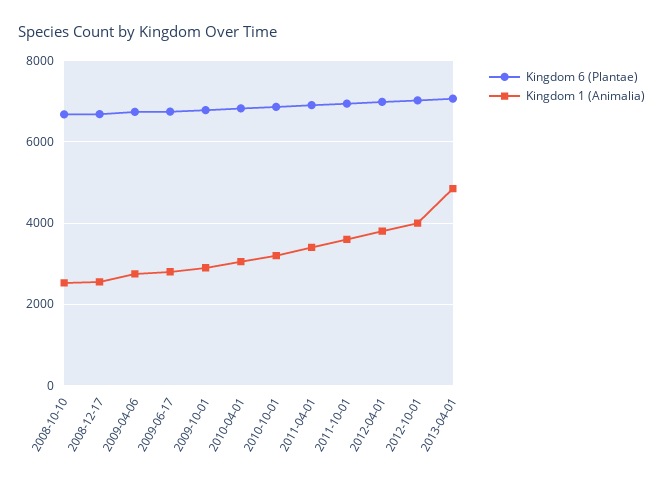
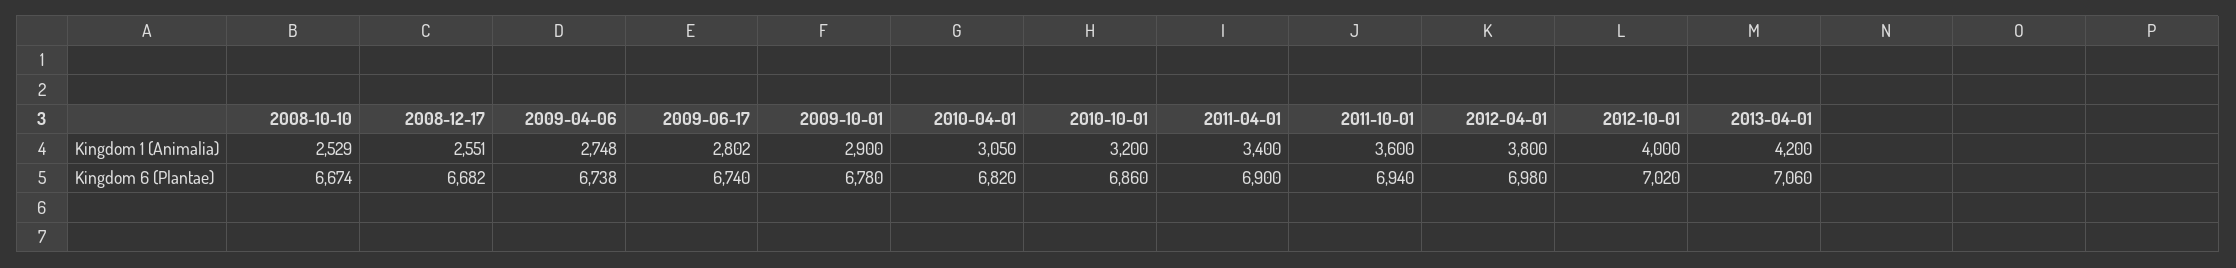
  {
    "Kingdom 6 (Plantae)": {
      "2008-10-10": 6674,
      "2008-12-17": 6682,
      "2009-04-06": 6738,
      "2009-06-17": 6740,
      "2009-10-01": 6780,
      "2010-04-01": 6820,
      "2010-10-01": 6860,
      "2011-04-01": 6900,
      "2011-10-01": 6940,
      "2012-04-01": 6980,
      "2012-10-01": 7020,
      "2013-04-01": 7060
    },
    "Kingdom 1 (Animalia)": {
      "2008-10-10": 2529,
      "2008-12-17": 2551,
      "2009-04-06": 2748,
      "2009-06-17": 2802,
      "2009-10-01": 2900,
      "2010-04-01": 3050,
      "2010-10-01": 3200,
      "2011-04-01": 3400,
      "2011-10-01": 3600,
      "2012-04-01": 3800,
      "2012-10-01": 4000,
-     "2013-04-01": 4800
+     "2013-04-01": 4200
    }
  }

